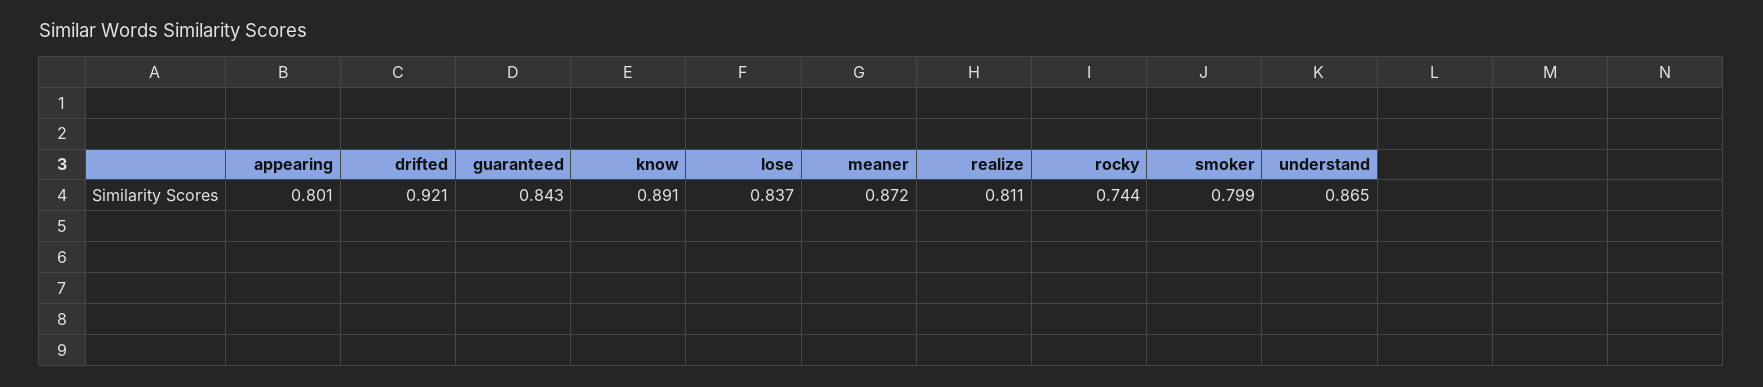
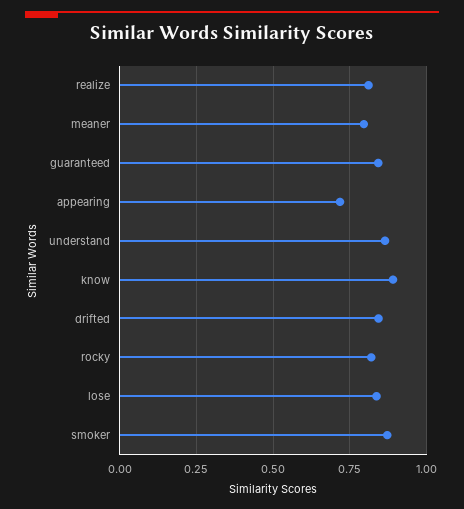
  {
-   "appearing": 0.801,
+   "appearing": 0.725,
-   "drifted": 0.921,
+   "drifted": 0.85,
    "guaranteed": 0.843,
    "know": 0.891,
    "lose": 0.837,
-   "meaner": 0.872,
+   "meaner": 0.8,
    "realize": 0.811,
-   "rocky": 0.744,
+   "rocky": 0.825,
-   "smoker": 0.799,
+   "smoker": 0.875,
    "understand": 0.865
  }

